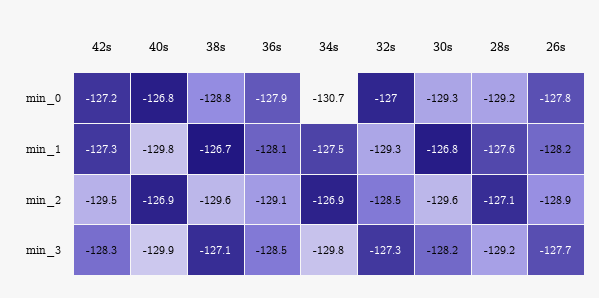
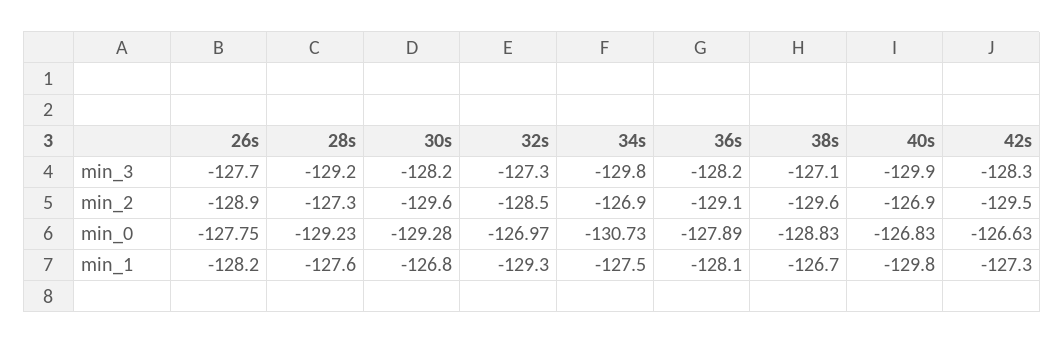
  {
    "42s": {
-     "min_0": -127.2,
+     "min_0": -126.63,
      "min_1": -127.3,
      "min_2": -129.5,
      "min_3": -128.3
    },
    "40s": {
      "min_0": -126.83,
      "min_1": -129.8,
      "min_2": -126.9,
      "min_3": -129.9
    },
    "38s": {
      "min_0": -128.83,
      "min_1": -126.7,
      "min_2": -129.6,
      "min_3": -127.1
    },
    "36s": {
      "min_0": -127.89,
      "min_1": -128.1,
      "min_2": -129.1,
-     "min_3": -128.5
+     "min_3": -128.2
    },
    "34s": {
      "min_0": -130.73,
      "min_1": -127.5,
      "min_2": -126.9,
      "min_3": -129.8
    },
    "32s": {
      "min_0": -126.97,
      "min_1": -129.3,
      "min_2": -128.5,
      "min_3": -127.3
    },
    "30s": {
      "min_0": -129.28,
      "min_1": -126.8,
      "min_2": -129.6,
      "min_3": -128.2
    },
    "28s": {
      "min_0": -129.23,
      "min_1": -127.6,
-     "min_2": -127.1,
+     "min_2": -127.3,
      "min_3": -129.2
    },
    "26s": {
      "min_0": -127.75,
      "min_1": -128.2,
      "min_2": -128.9,
      "min_3": -127.7
    }
  }

